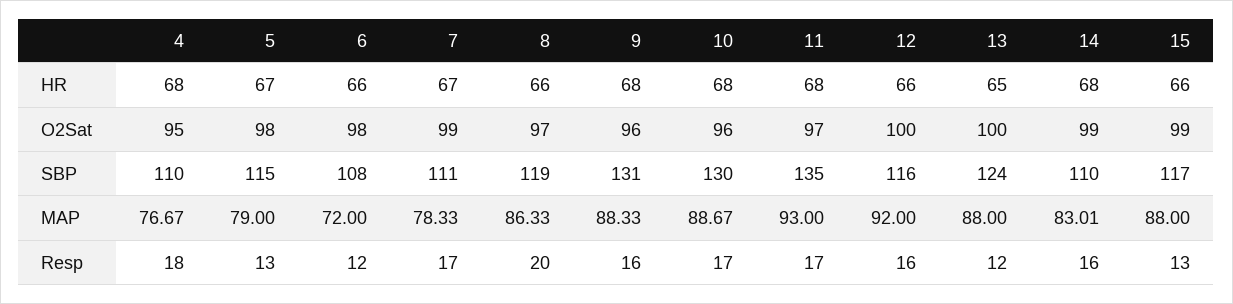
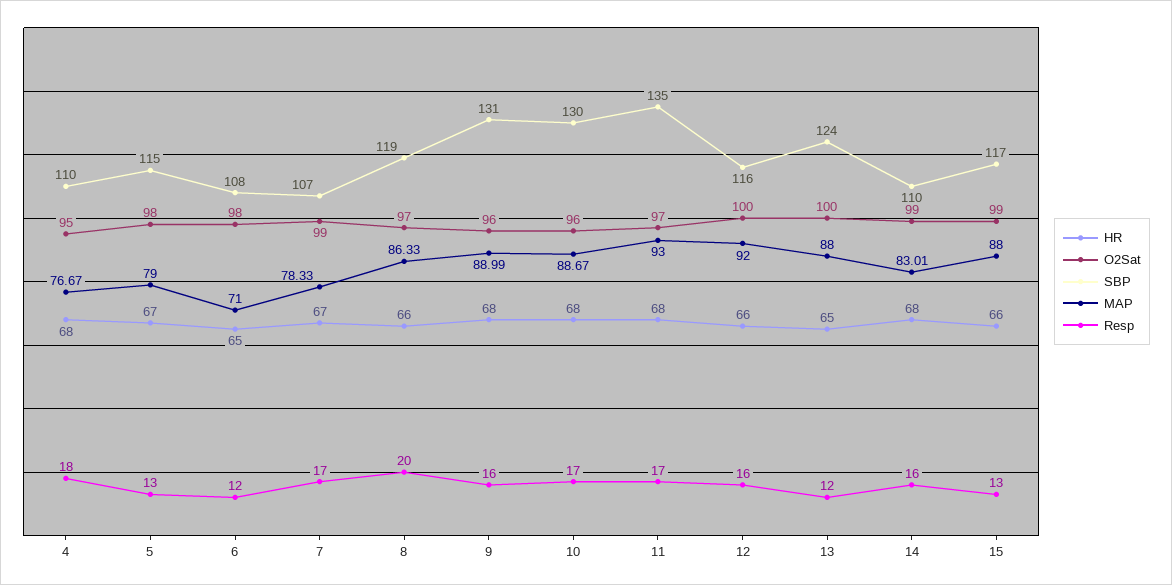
  {
    "HR": {
      "4": 68,
      "5": 67,
-     "6": 66,
+     "6": 65,
      "7": 67,
      "8": 66,
      "9": 68,
      "10": 68,
      "11": 68,
      "12": 66,
      "13": 65,
      "14": 68,
      "15": 66
    },
    "O2Sat": {
      "4": 95,
      "5": 98,
      "6": 98,
      "7": 99,
      "8": 97,
      "9": 96,
      "10": 96,
      "11": 97,
      "12": 100,
      "13": 100,
      "14": 99,
      "15": 99
    },
    "SBP": {
      "4": 110,
      "5": 115,
      "6": 108,
-     "7": 111,
+     "7": 107,
      "8": 119,
      "9": 131,
      "10": 130,
      "11": 135,
      "12": 116,
      "13": 124,
      "14": 110,
      "15": 117
    },
    "MAP": {
      "4": 76.67,
      "5": 79,
-     "6": 72,
+     "6": 71,
      "7": 78.33,
      "8": 86.33,
-     "9": 88.33,
+     "9": 88.99,
      "10": 88.67,
      "11": 93,
      "12": 92,
      "13": 88,
      "14": 83.01,
      "15": 88
    },
    "Resp": {
      "4": 18,
      "5": 13,
      "6": 12,
      "7": 17,
      "8": 20,
      "9": 16,
      "10": 17,
      "11": 17,
      "12": 16,
      "13": 12,
      "14": 16,
      "15": 13
    }
  }

